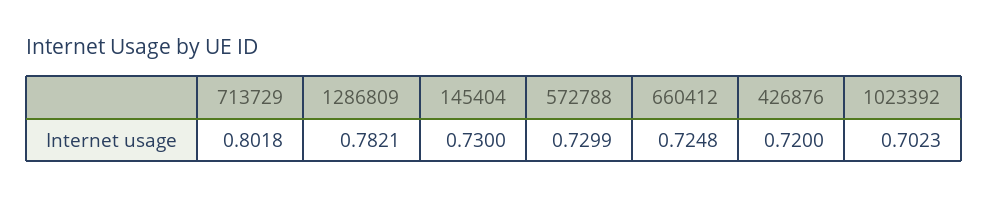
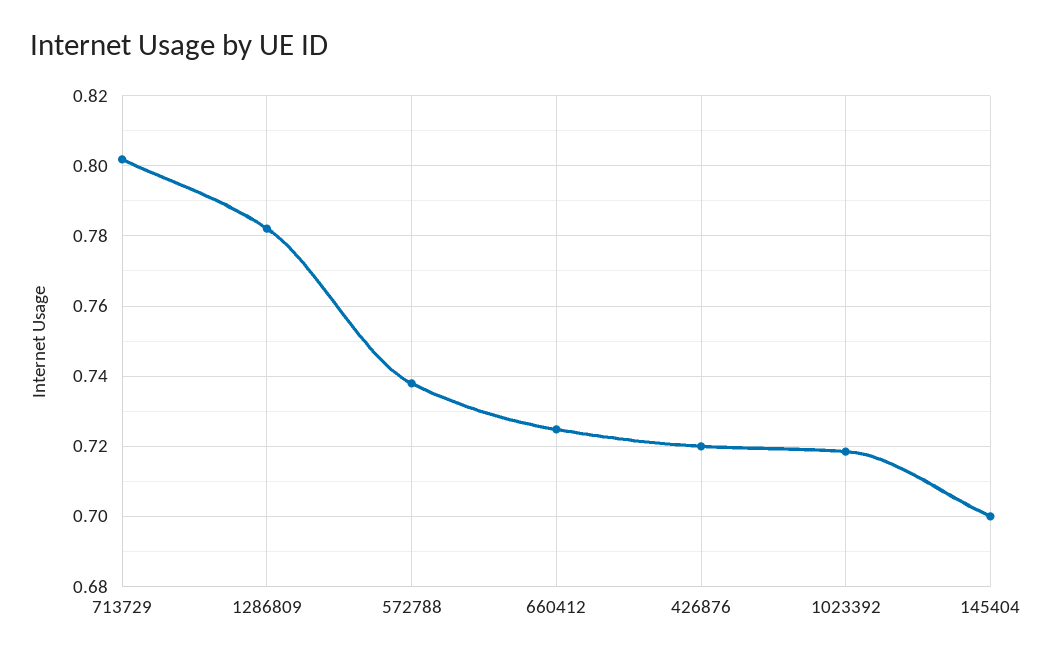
  {
    "713729": 0.8018,
    "1286809": 0.7821,
-   "145404": 0.73,
+   "145404": 0.7,
-   "572788": 0.7299,
+   "572788": 0.738,
    "660412": 0.7248,
    "426876": 0.72,
-   "1023392": 0.7023
+   "1023392": 0.718
  }

